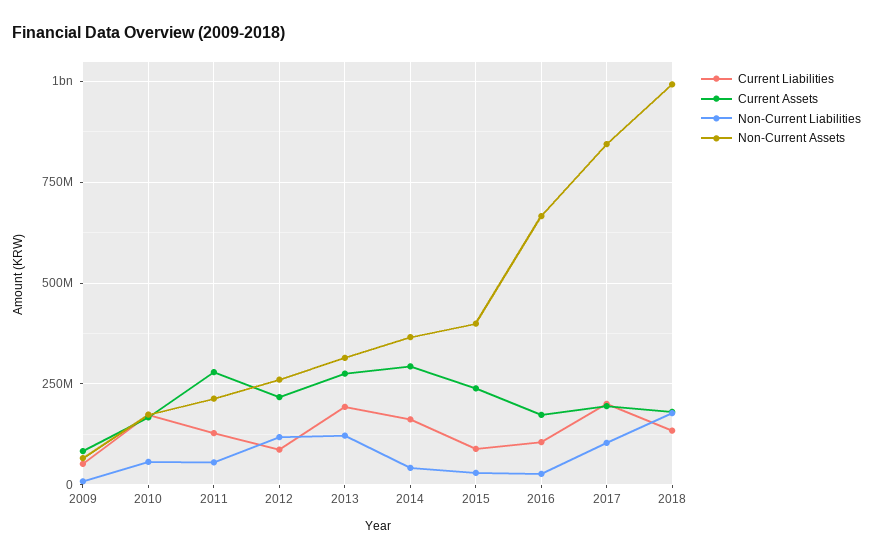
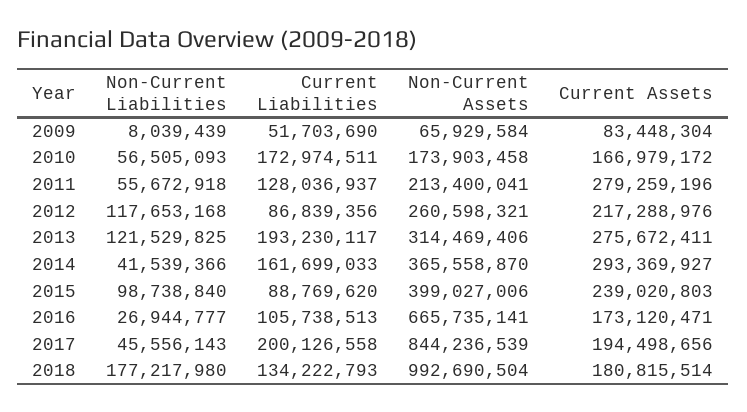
  {
    "Current Liabilities": {
      "2009": 51703690,
      "2010": 172974511,
      "2011": 128036937,
      "2012": 86839356,
      "2013": 193230117,
      "2014": 161699033,
      "2015": 88769620,
      "2016": 105738513,
      "2017": 200126558,
      "2018": 134222793
    },
    "Current Assets": {
      "2009": 83448304,
      "2010": 166979172,
      "2011": 279259196,
      "2012": 217288976,
      "2013": 275672411,
      "2014": 293369927,
      "2015": 239020803,
      "2016": 173120471,
      "2017": 194498656,
      "2018": 180815514
    },
    "Non-Current Liabilities": {
      "2009": 8039439,
      "2010": 56505093,
      "2011": 55672918,
      "2012": 117653168,
      "2013": 121529825,
      "2014": 41539366,
-     "2015": 25000000,
+     "2015": 98738840,
      "2016": 26944777,
-     "2017": 100000000,
+     "2017": 45556143,
      "2018": 177217980
    },
    "Non-Current Assets": {
      "2009": 65929584,
      "2010": 173903458,
      "2011": 213400041,
      "2012": 260598321,
      "2013": 314469406,
      "2014": 365558870,
      "2015": 399027006,
      "2016": 665735141,
      "2017": 844236539,
      "2018": 992690504
    }
  }

